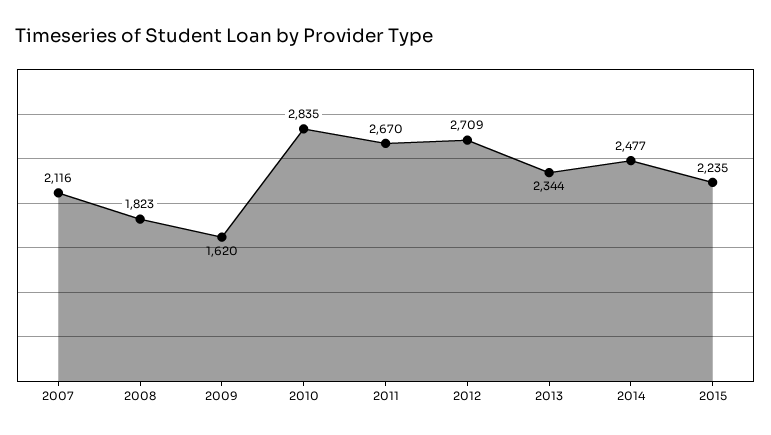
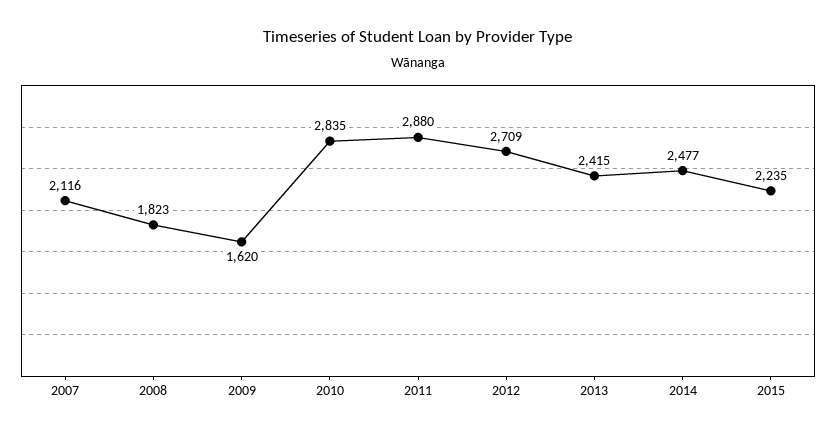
  {
    "2007": 2116,
    "2008": 1823,
    "2009": 1620,
    "2010": 2835,
-   "2011": 2670,
+   "2011": 2880,
    "2012": 2709,
-   "2013": 2344,
+   "2013": 2415,
    "2014": 2477,
    "2015": 2235
  }

